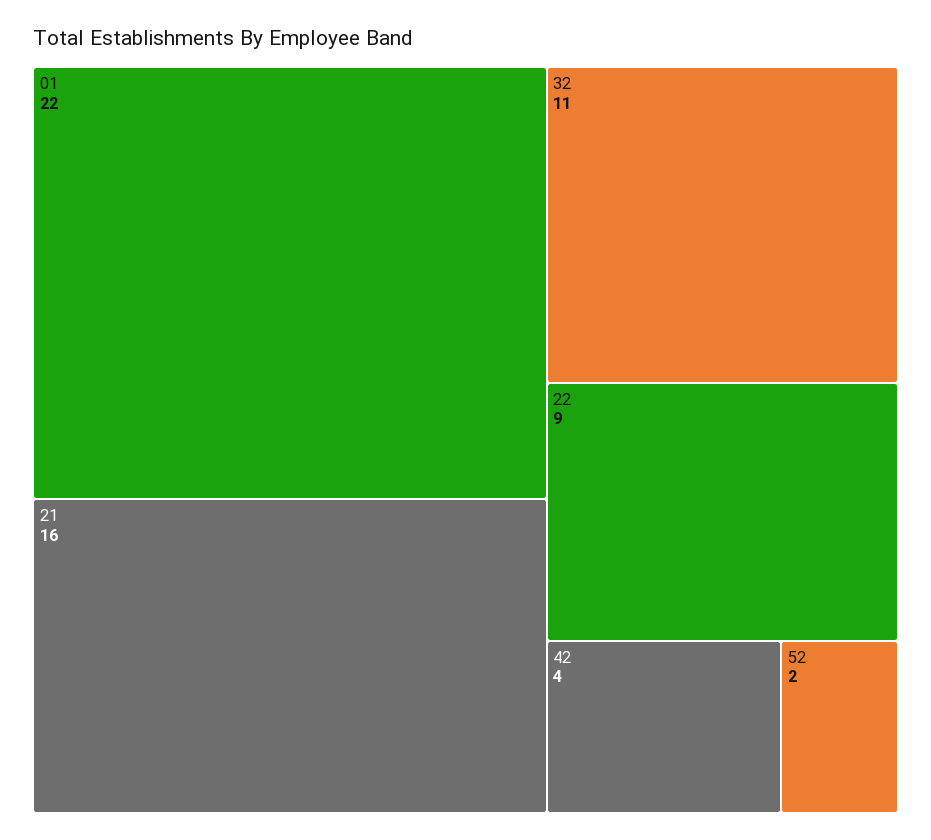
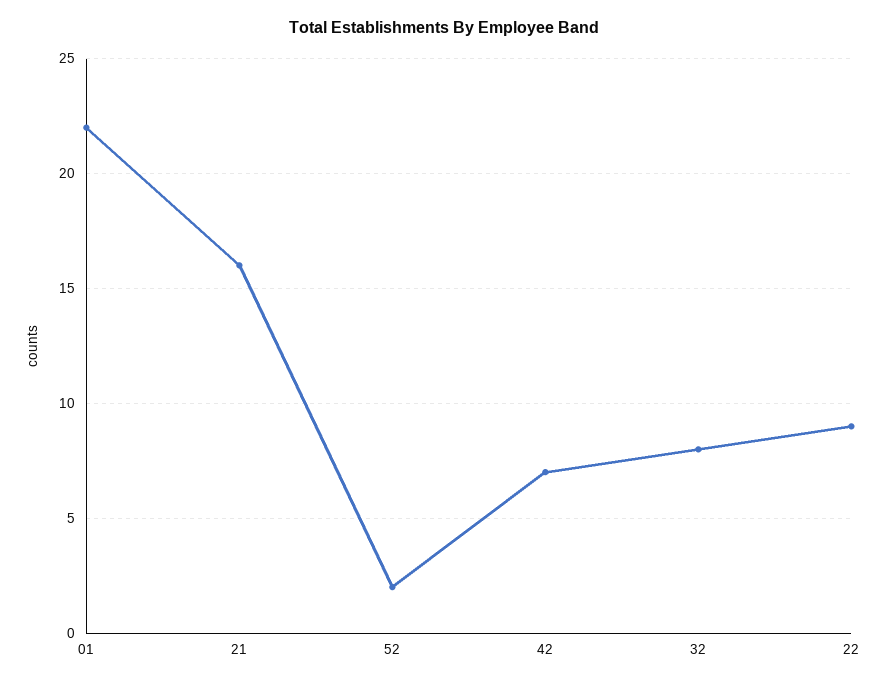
  {
    "01": 22,
    "21": 16,
-   "32": 11,
+   "32": 8,
    "22": 9,
-   "42": 4,
+   "42": 7,
    "52": 2
  }

